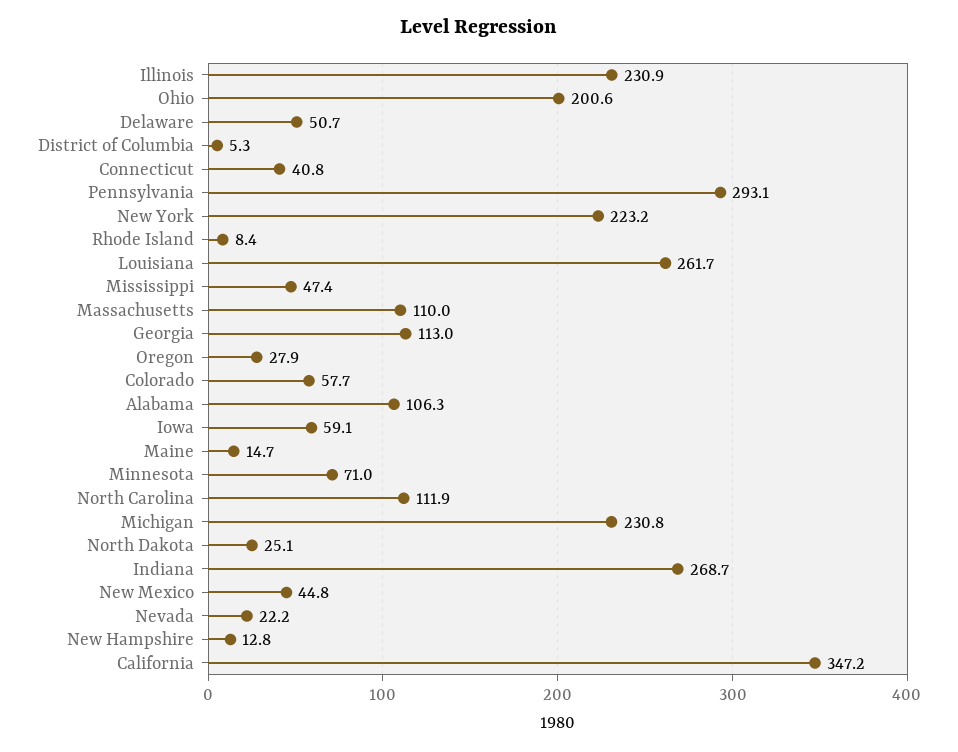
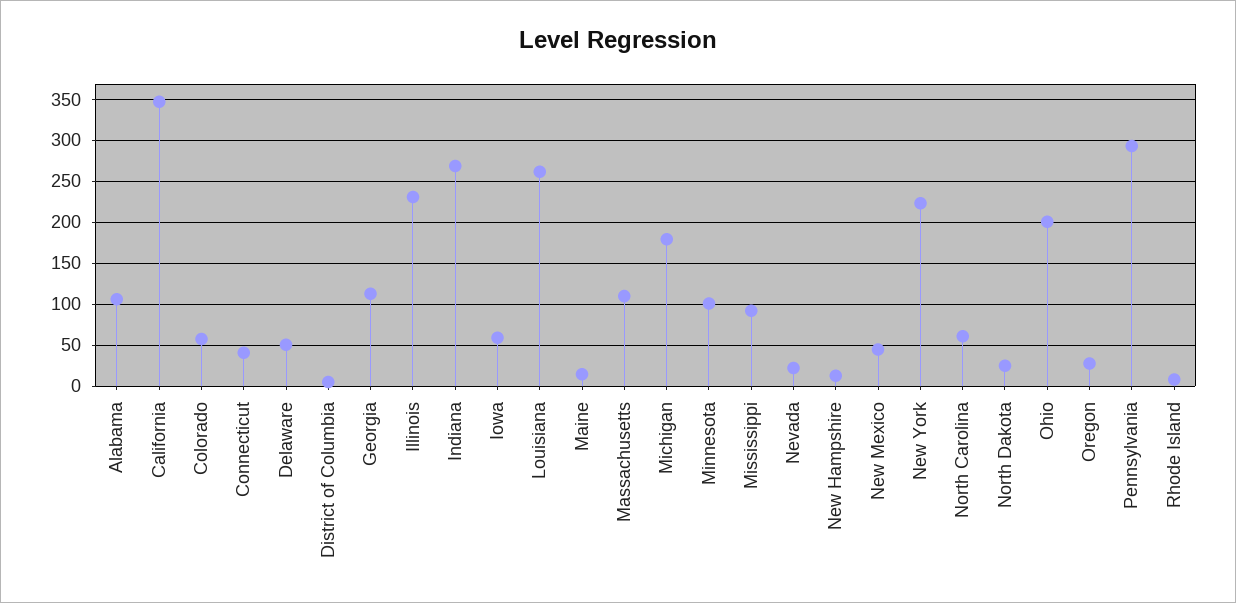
  {
    "Illinois": 230.9,
    "Ohio": 200.6,
    "Delaware": 50.7,
    "District of Columbia": 5.3,
    "Connecticut": 40.8,
    "Pennsylvania": 293.1,
    "New York": 223.2,
    "Rhode Island": 8.4,
    "Louisiana": 261.7,
-   "Mississippi": 47.4,
+   "Mississippi": 90,
    "Massachusetts": 110,
    "Georgia": 113,
    "Oregon": 27.9,
    "Colorado": 57.7,
    "Alabama": 106.3,
    "Iowa": 59.1,
    "Maine": 14.7,
-   "Minnesota": 71,
+   "Minnesota": 100,
-   "North Carolina": 111.9,
+   "North Carolina": 60,
-   "Michigan": 230.8,
+   "Michigan": 180,
    "North Dakota": 25.1,
    "Indiana": 268.7,
    "New Mexico": 44.8,
    "Nevada": 22.2,
    "New Hampshire": 12.8,
    "California": 347.2
  }

